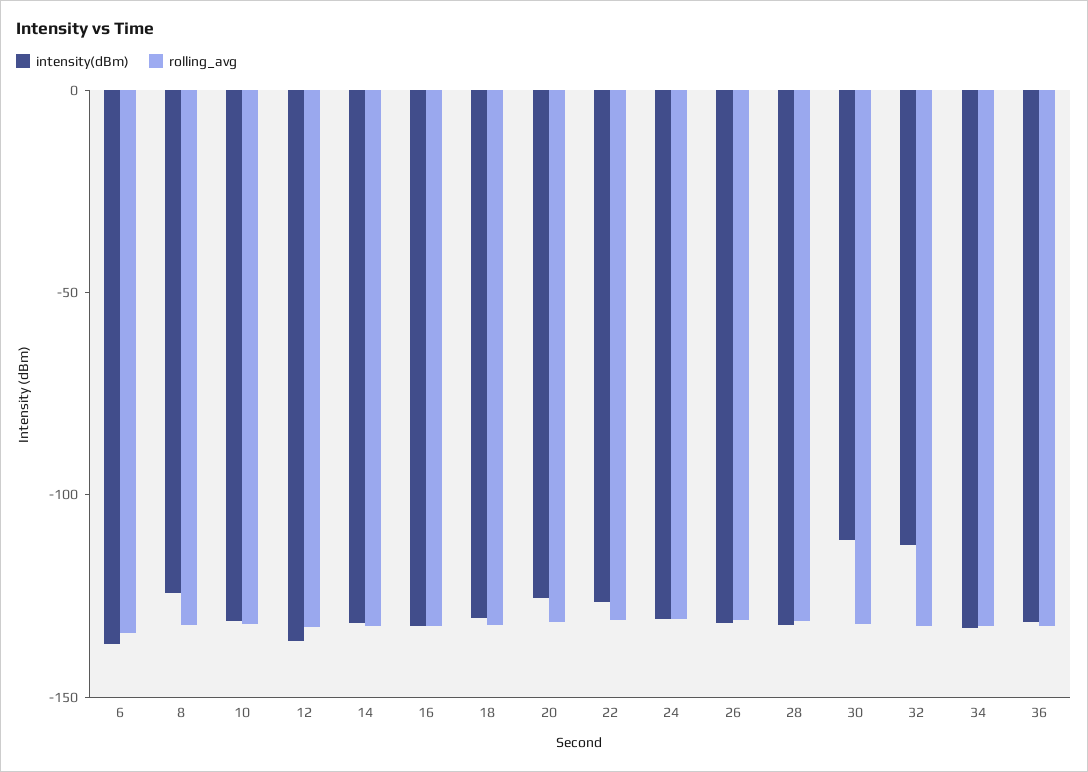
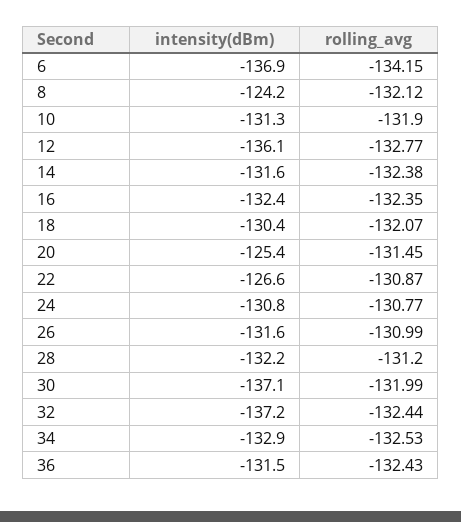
  {
    "intensity(dBm)": {
      "6": -136.9,
      "8": -124.2,
      "10": -131.3,
      "12": -136.1,
      "14": -131.6,
      "16": -132.4,
      "18": -130.4,
      "20": -125.4,
      "22": -126.6,
      "24": -130.8,
      "26": -131.6,
      "28": -132.2,
-     "30": -110,
+     "30": -137.1,
-     "32": -110,
+     "32": -137.2,
      "34": -132.9,
      "36": -131.5
    },
    "rolling_avg": {
      "6": -134.15,
      "8": -132.12,
      "10": -131.9,
      "12": -132.77,
      "14": -132.38,
      "16": -132.35,
      "18": -132.07,
      "20": -131.45,
      "22": -130.87,
      "24": -130.77,
      "26": -130.99,
      "28": -131.2,
      "30": -131.99,
      "32": -132.44,
      "34": -132.53,
      "36": -132.43
    }
  }

